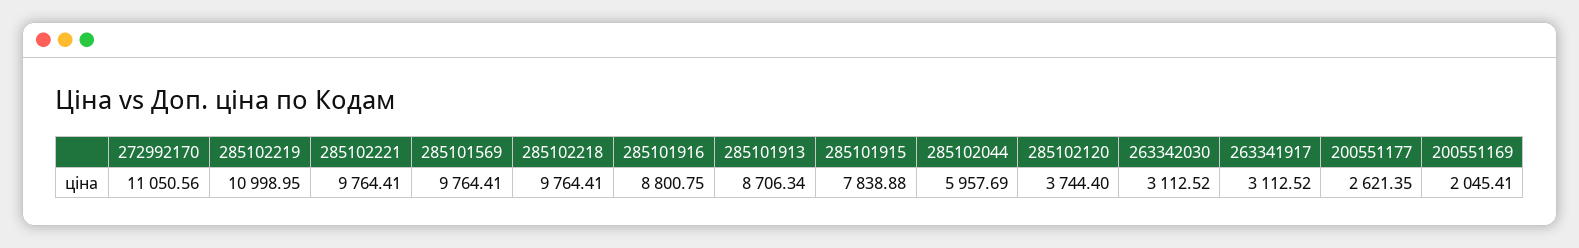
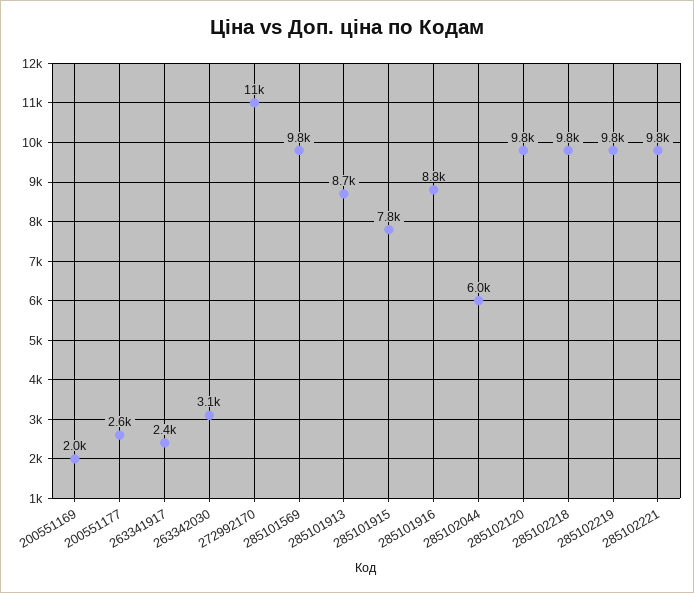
  {
    "272992170": 11050.56,
-   "285102219": 10998.95,
+   "285102219": 9800,
    "285102221": 9764.41,
    "285101569": 9764.41,
    "285102218": 9764.41,
    "285101916": 8800.75,
    "285101913": 8706.34,
    "285101915": 7838.88,
    "285102044": 5957.69,
-   "285102120": 3744.4,
+   "285102120": 9800,
    "263342030": 3112.52,
-   "263341917": 3112.52,
+   "263341917": 2400,
    "200551177": 2621.35,
    "200551169": 2045.41
  }

